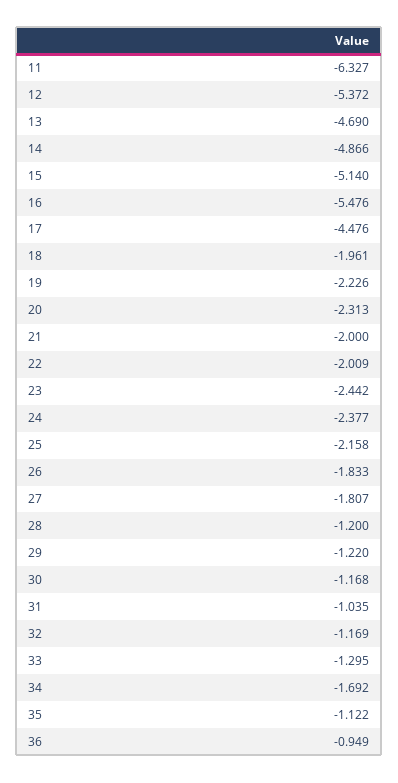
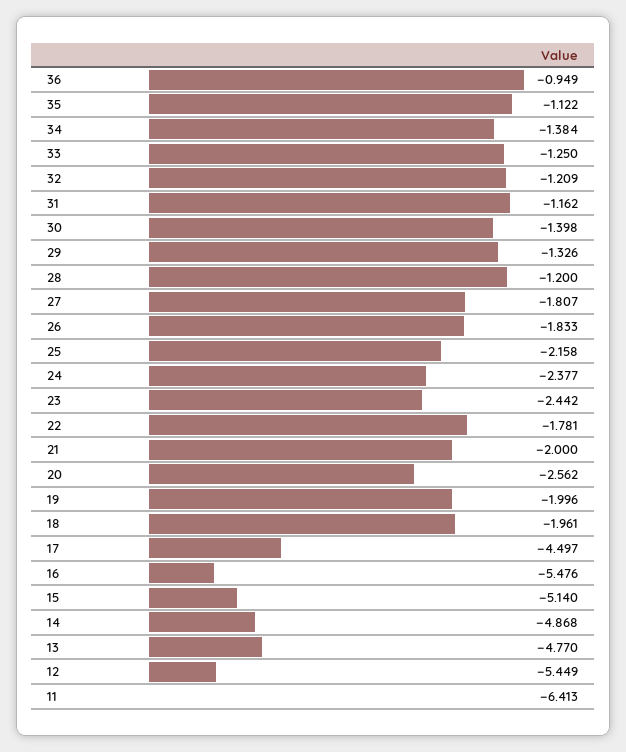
  {
-   "11": -6.327,
+   "11": -6.413,
-   "12": -5.372,
+   "12": -5.449,
-   "13": -4.69,
+   "13": -4.77,
-   "14": -4.866,
+   "14": -4.868,
    "15": -5.14,
    "16": -5.476,
-   "17": -4.476,
+   "17": -4.497,
    "18": -1.961,
-   "19": -2.226,
+   "19": -1.996,
-   "20": -2.313,
+   "20": -2.562,
    "21": -2,
-   "22": -2.009,
+   "22": -1.781,
    "23": -2.442,
    "24": -2.377,
    "25": -2.158,
    "26": -1.833,
    "27": -1.807,
    "28": -1.2,
-   "29": -1.22,
+   "29": -1.326,
-   "30": -1.168,
+   "30": -1.398,
-   "31": -1.035,
+   "31": -1.162,
-   "32": -1.169,
+   "32": -1.209,
-   "33": -1.295,
+   "33": -1.25,
-   "34": -1.692,
+   "34": -1.384,
    "35": -1.122,
    "36": -0.949
  }

